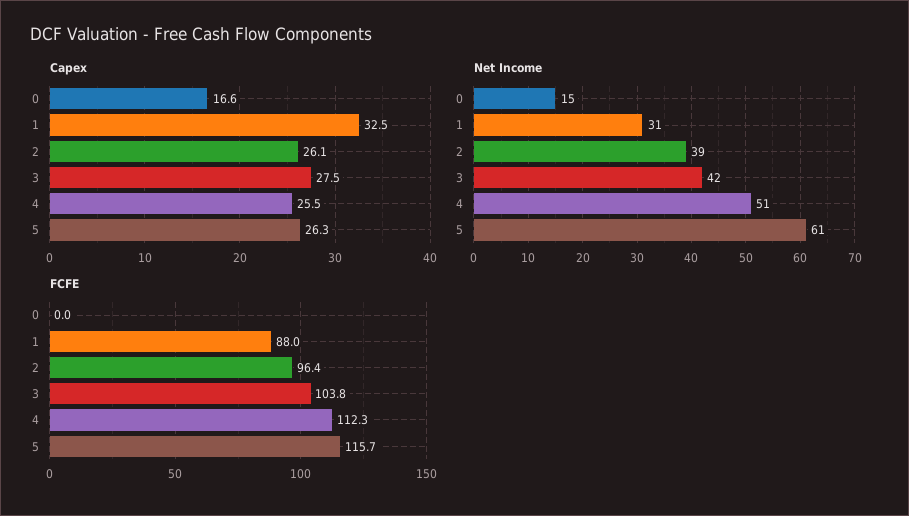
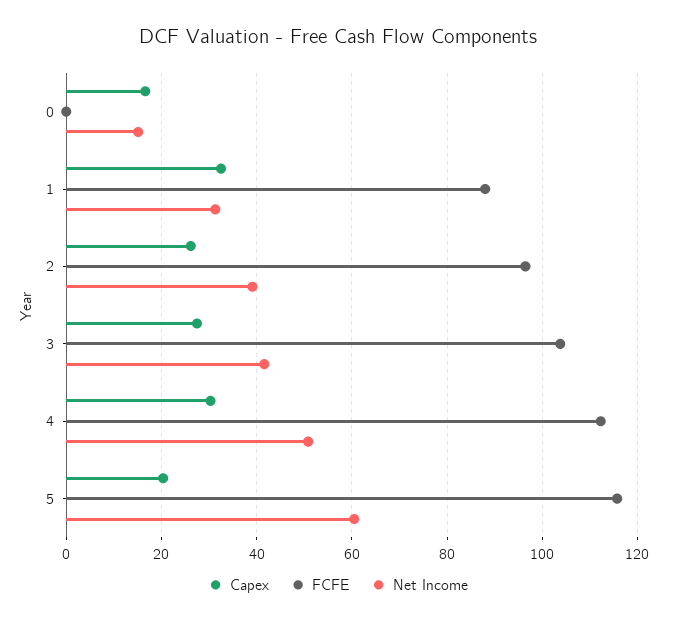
  {
    "Capex": {
      "0": 16.6,
      "1": 32.5,
      "2": 26.1,
      "3": 27.5,
-     "4": 25.5,
+     "4": 30,
-     "5": 26.3
+     "5": 20
    },
    "Net Income": {
      "0": 15,
      "1": 31,
      "2": 39,
      "3": 42,
      "4": 51,
      "5": 61
    },
    "FCFE": {
      "0": 0,
      "1": 88,
      "2": 96.4,
      "3": 103.8,
      "4": 112.3,
      "5": 115.7
    }
  }

